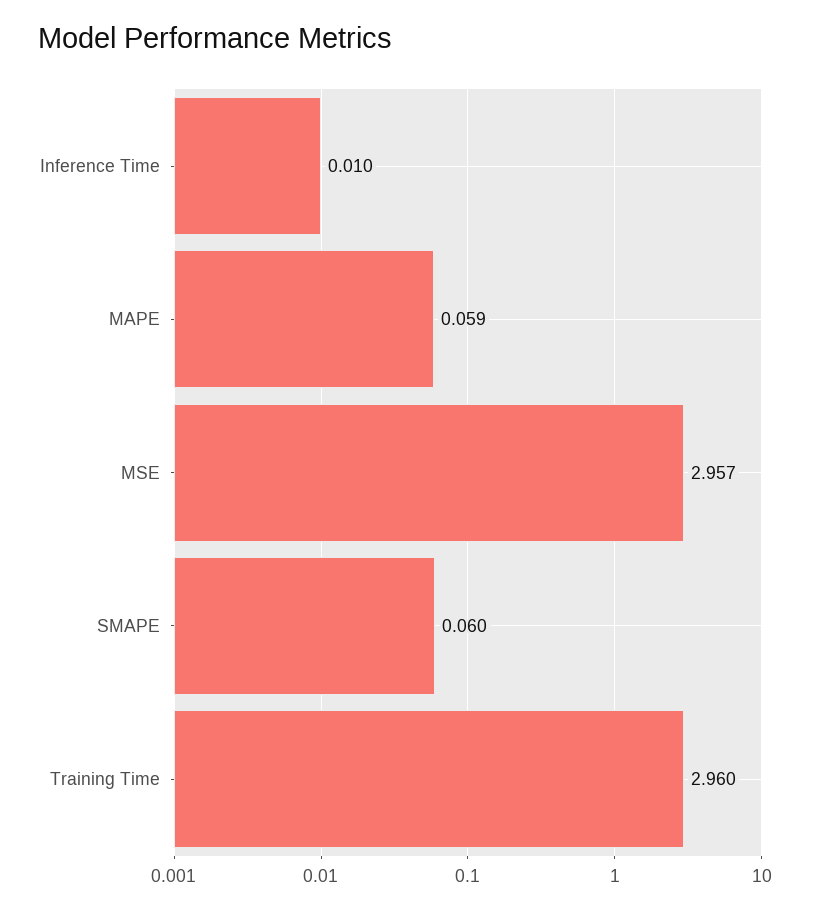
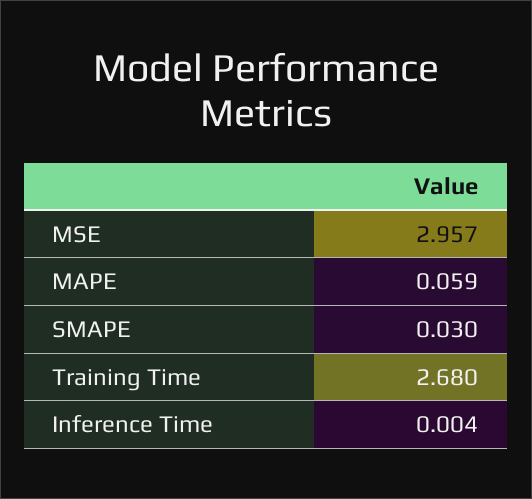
  {
-   "Inference Time": 0.01,
+   "Inference Time": 0.004,
    "MAPE": 0.059,
    "MSE": 2.957,
-   "SMAPE": 0.06,
+   "SMAPE": 0.03,
-   "Training Time": 2.96
+   "Training Time": 2.68
  }

